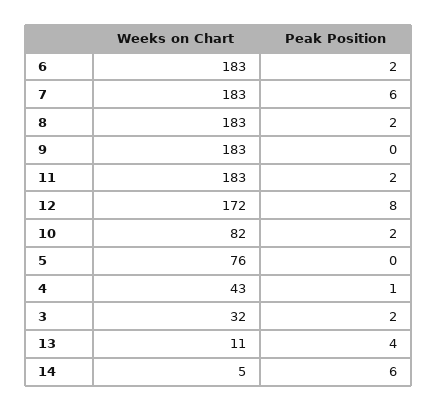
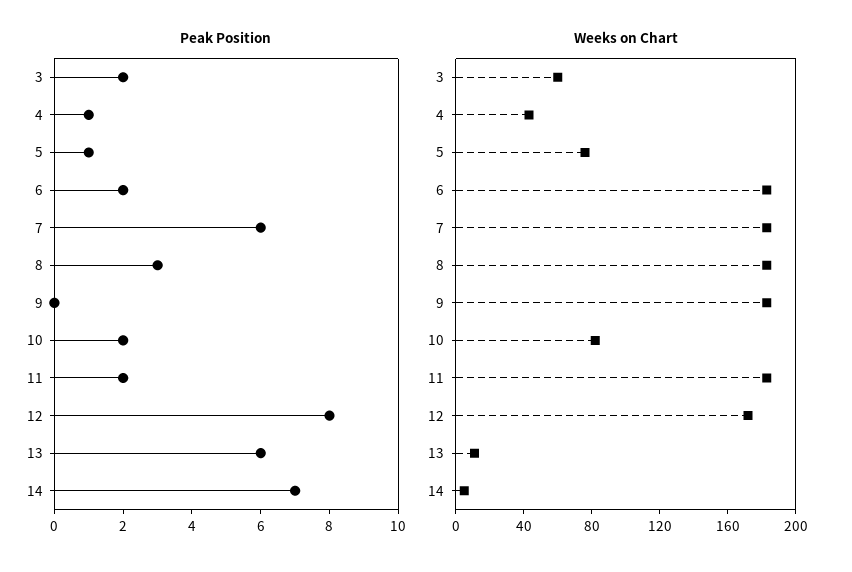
  {
    "Weeks on Chart": {
      "6": 183,
      "7": 183,
      "8": 183,
      "9": 183,
      "11": 183,
      "12": 172,
      "10": 82,
      "5": 76,
      "4": 43,
-     "3": 32,
+     "3": 60,
      "13": 11,
      "14": 5
    },
    "Peak Position": {
      "6": 2,
      "7": 6,
-     "8": 2,
+     "8": 3,
      "9": 0,
      "11": 2,
      "12": 8,
      "10": 2,
-     "5": 0,
+     "5": 1,
      "4": 1,
      "3": 2,
-     "13": 4,
+     "13": 6,
-     "14": 6
+     "14": 7
    }
  }

